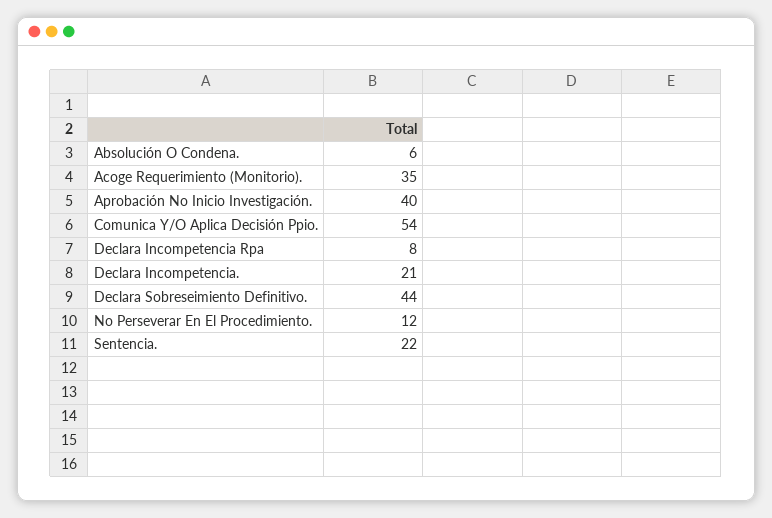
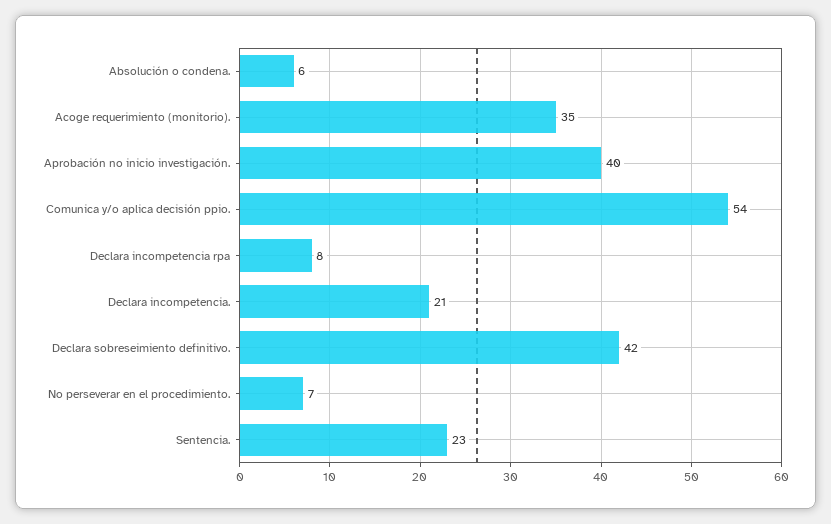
  {
    "Absolución O Condena.": 6,
    "Acoge Requerimiento (Monitorio).": 35,
    "Aprobación No Inicio Investigación.": 40,
    "Comunica Y/O Aplica Decisión Ppio.": 54,
    "Declara Incompetencia Rpa": 8,
    "Declara Incompetencia.": 21,
-   "Declara Sobreseimiento Definitivo.": 44,
+   "Declara Sobreseimiento Definitivo.": 42,
-   "No Perseverar En El Procedimiento.": 12,
+   "No Perseverar En El Procedimiento.": 7,
-   "Sentencia.": 22
+   "Sentencia.": 23
  }

